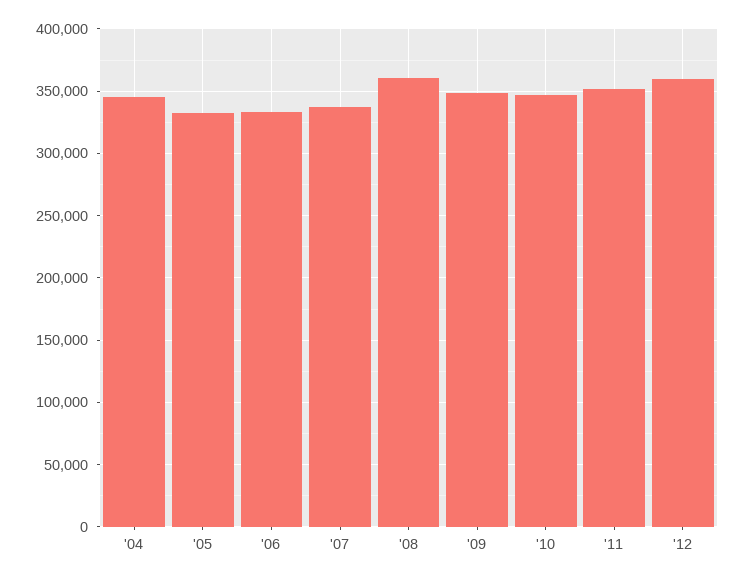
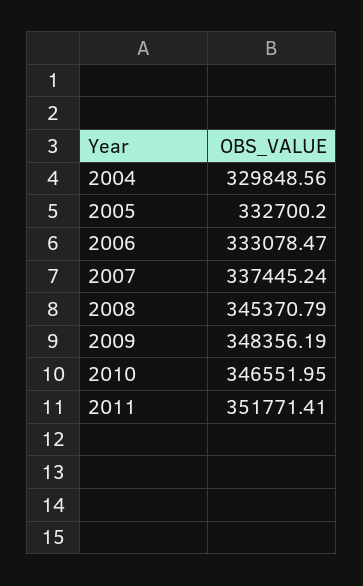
  {
-   "'04": 345000,
+   "'04": 329848.56,
    "'05": 332700.2,
    "'06": 333078.47,
    "'07": 337445.24,
-   "'08": 360000,
+   "'08": 345370.79,
    "'09": 348356.19,
    "'10": 346551.95,
-   "'11": 351771.41,
+   "'11": 351771.41
-   "'12": 360000
  }

